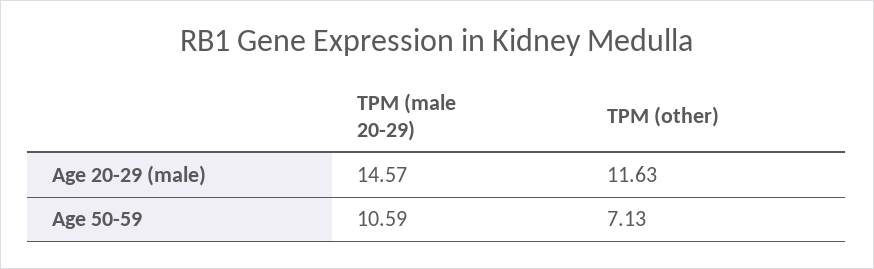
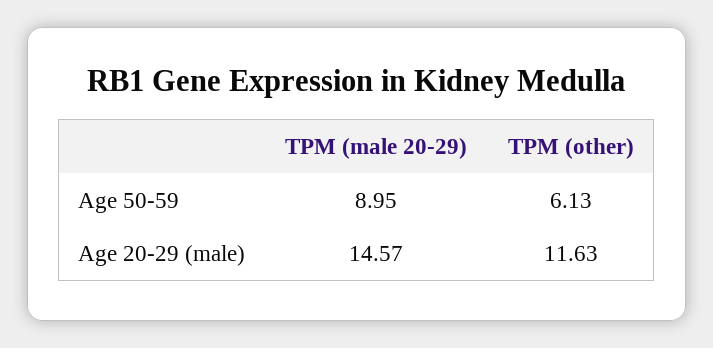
  {
    "TPM (male 20-29)": {
      "Age 20-29 (male)": 14.57,
-     "Age 50-59": 10.59
+     "Age 50-59": 8.95
    },
    "TPM (other)": {
      "Age 20-29 (male)": 11.63,
-     "Age 50-59": 7.13
+     "Age 50-59": 6.13
    }
  }

